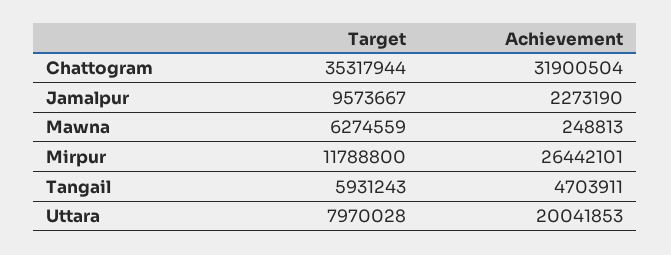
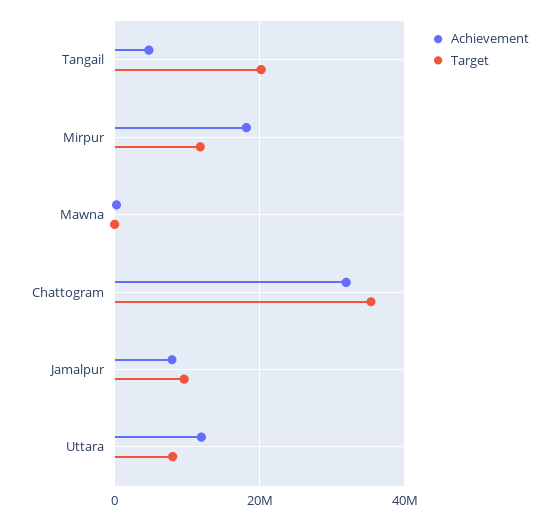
  {
    "Target": {
      "Chattogram": 35317944,
      "Jamalpur": 9573667,
-     "Mawna": 6274559,
+     "Mawna": 0,
      "Mirpur": 11788800,
-     "Tangail": 5931243,
+     "Tangail": 20000000,
      "Uttara": 7970028
    },
    "Achievement": {
      "Chattogram": 31900504,
-     "Jamalpur": 2273190,
+     "Jamalpur": 8000000,
      "Mawna": 248813,
-     "Mirpur": 26442101,
+     "Mirpur": 18000000,
      "Tangail": 4703911,
-     "Uttara": 20041853
+     "Uttara": 12000000
    }
  }

